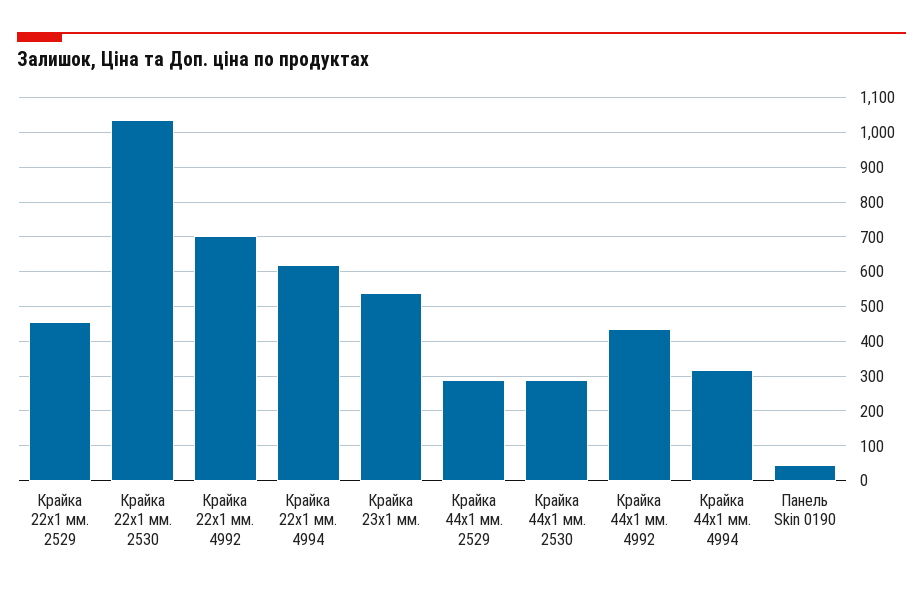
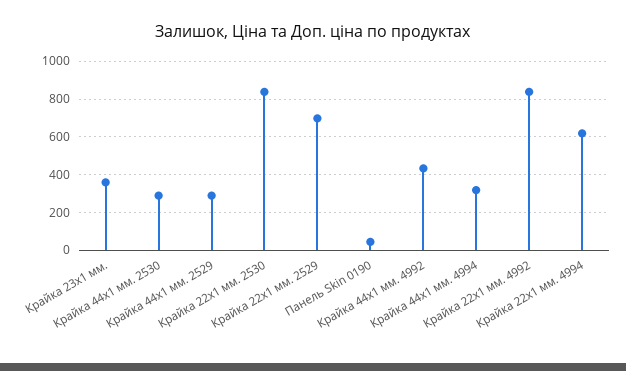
  {
-   "Крайка 22x1 мм. 2529": 460,
+   "Крайка 22x1 мм. 2529": 700,
-   "Крайка 22x1 мм. 2530": 1040,
+   "Крайка 22x1 мм. 2530": 850,
-   "Крайка 22x1 мм. 4992": 700,
+   "Крайка 22x1 мм. 4992": 850,
    "Крайка 22x1 мм. 4994": 620,
-   "Крайка 23x1 мм.": 540,
+   "Крайка 23x1 мм.": 350,
    "Крайка 44x1 мм. 2529": 300,
    "Крайка 44x1 мм. 2530": 280,
    "Крайка 44x1 мм. 4992": 440,
    "Крайка 44x1 мм. 4994": 320,
    "Панель Skin 0190": 40
  }

